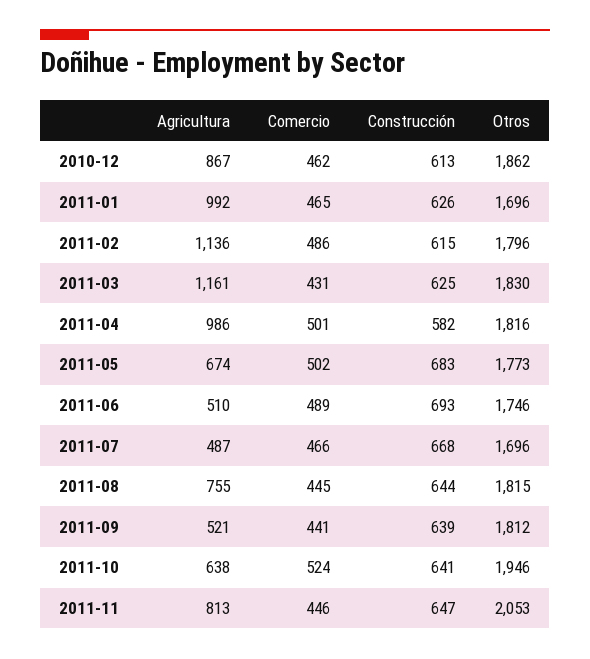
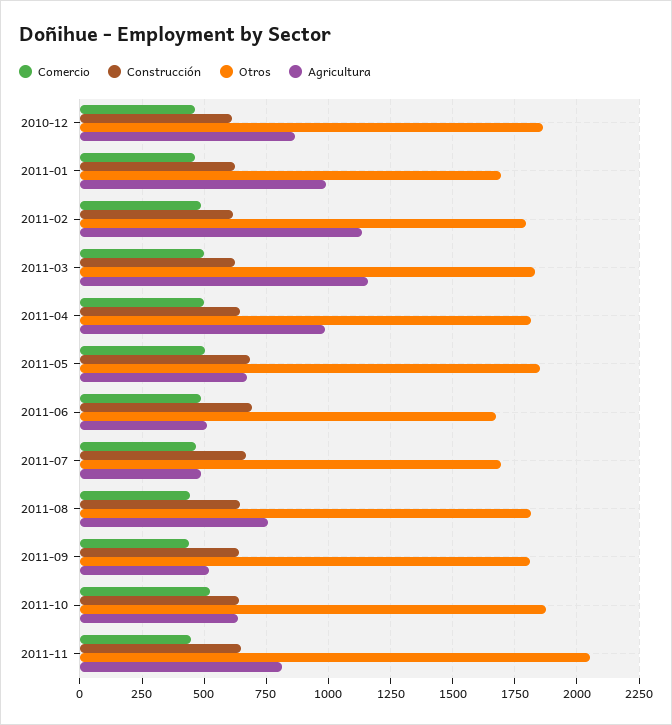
  {
    "Agricultura": {
      "2010-12": 867,
      "2011-01": 992,
      "2011-02": 1136,
      "2011-03": 1161,
      "2011-04": 986,
      "2011-05": 674,
      "2011-06": 510,
      "2011-07": 487,
      "2011-08": 755,
      "2011-09": 521,
      "2011-10": 638,
      "2011-11": 813
    },
    "Comercio": {
      "2010-12": 462,
      "2011-01": 465,
      "2011-02": 486,
-     "2011-03": 431,
+     "2011-03": 500,
      "2011-04": 501,
      "2011-05": 502,
      "2011-06": 489,
      "2011-07": 466,
      "2011-08": 445,
      "2011-09": 441,
      "2011-10": 524,
      "2011-11": 446
    },
    "Construcción": {
      "2010-12": 613,
      "2011-01": 626,
      "2011-02": 615,
      "2011-03": 625,
-     "2011-04": 582,
+     "2011-04": 650,
      "2011-05": 683,
      "2011-06": 693,
      "2011-07": 668,
      "2011-08": 644,
      "2011-09": 639,
      "2011-10": 641,
      "2011-11": 647
    },
    "Otros": {
      "2010-12": 1862,
      "2011-01": 1696,
      "2011-02": 1796,
      "2011-03": 1830,
      "2011-04": 1816,
-     "2011-05": 1773,
+     "2011-05": 1850,
-     "2011-06": 1746,
+     "2011-06": 1675,
      "2011-07": 1696,
      "2011-08": 1815,
      "2011-09": 1812,
-     "2011-10": 1946,
+     "2011-10": 1875,
      "2011-11": 2053
    }
  }

